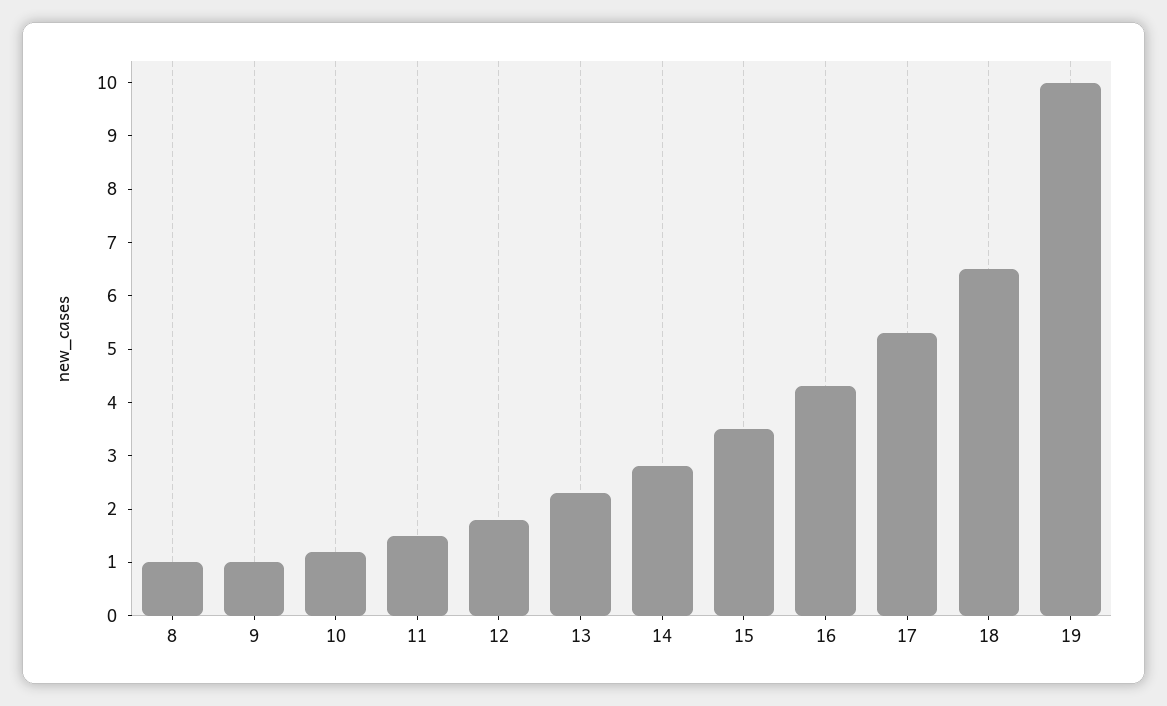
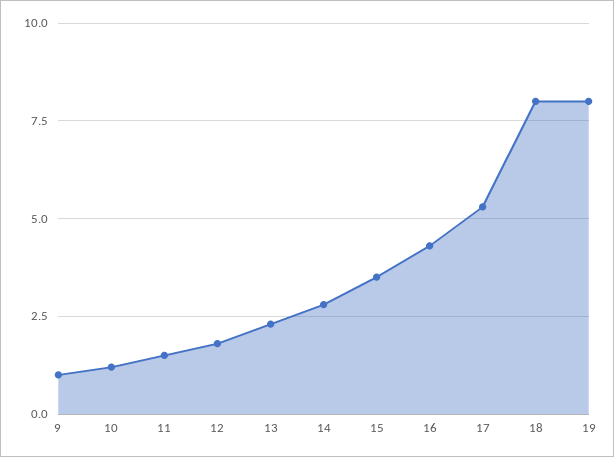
  {
-   "8": 1,
    "9": 1,
    "10": 1,
    "11": 1.5,
    "12": 2,
    "13": 2.5,
    "14": 3,
    "15": 3.5,
    "16": 4.5,
    "17": 5.5,
-   "18": 6.5,
+   "18": 8,
-   "19": 10
+   "19": 8
  }

